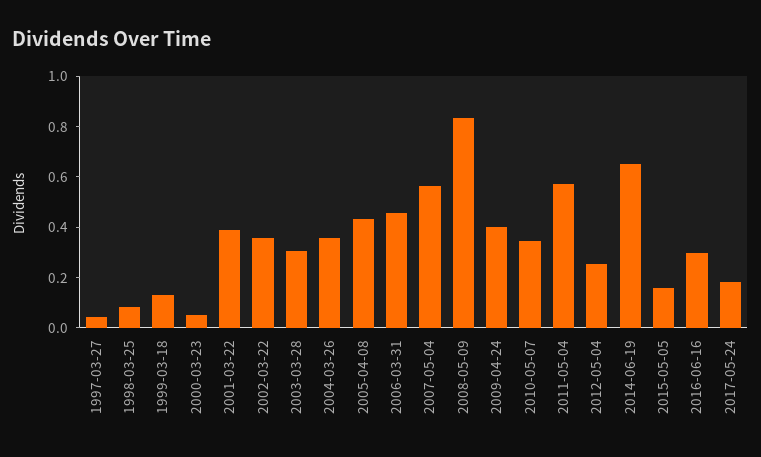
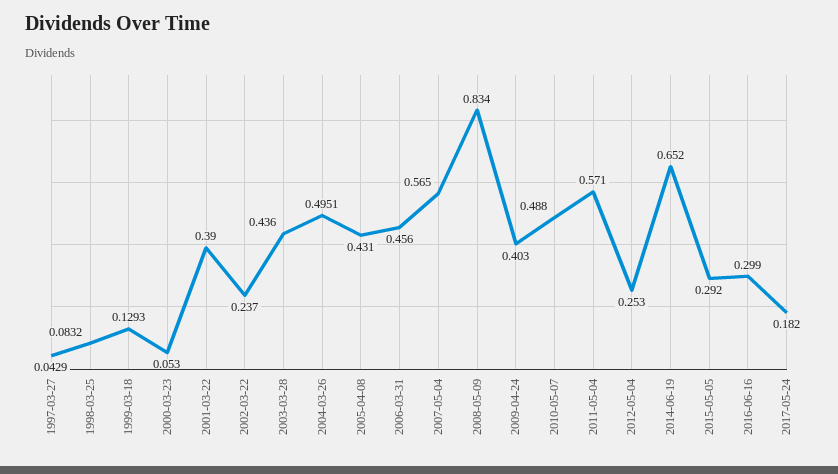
  {
    "1997-03-27": 0.0429,
    "1998-03-25": 0.0832,
    "1999-03-18": 0.1293,
    "2000-03-23": 0.053,
    "2001-03-22": 0.39,
-   "2002-03-22": 0.35,
+   "2002-03-22": 0.237,
-   "2003-03-28": 0.3,
+   "2003-03-28": 0.436,
-   "2004-03-26": 0.35,
+   "2004-03-26": 0.4951,
    "2005-04-08": 0.431,
    "2006-03-31": 0.456,
    "2007-05-04": 0.565,
    "2008-05-09": 0.834,
    "2009-04-24": 0.403,
-   "2010-05-07": 0.35,
+   "2010-05-07": 0.488,
    "2011-05-04": 0.571,
    "2012-05-04": 0.253,
    "2014-06-19": 0.652,
-   "2015-05-05": 0.15,
+   "2015-05-05": 0.292,
    "2016-06-16": 0.299,
    "2017-05-24": 0.182
  }

